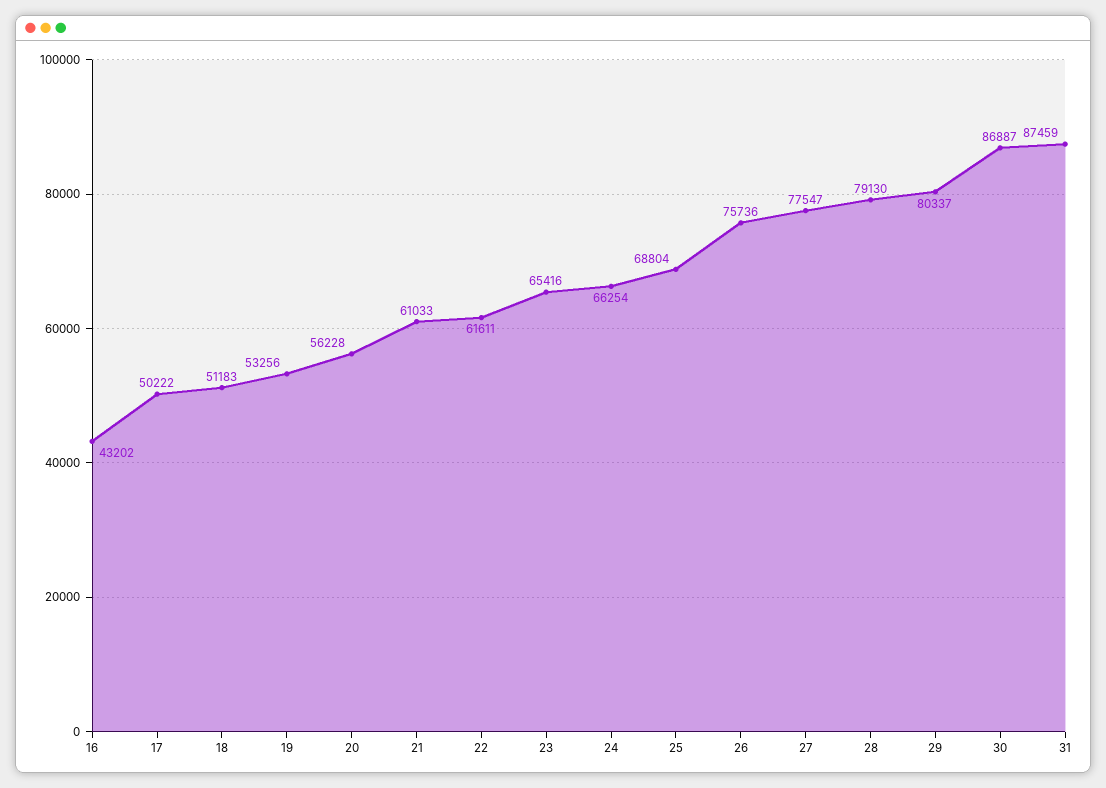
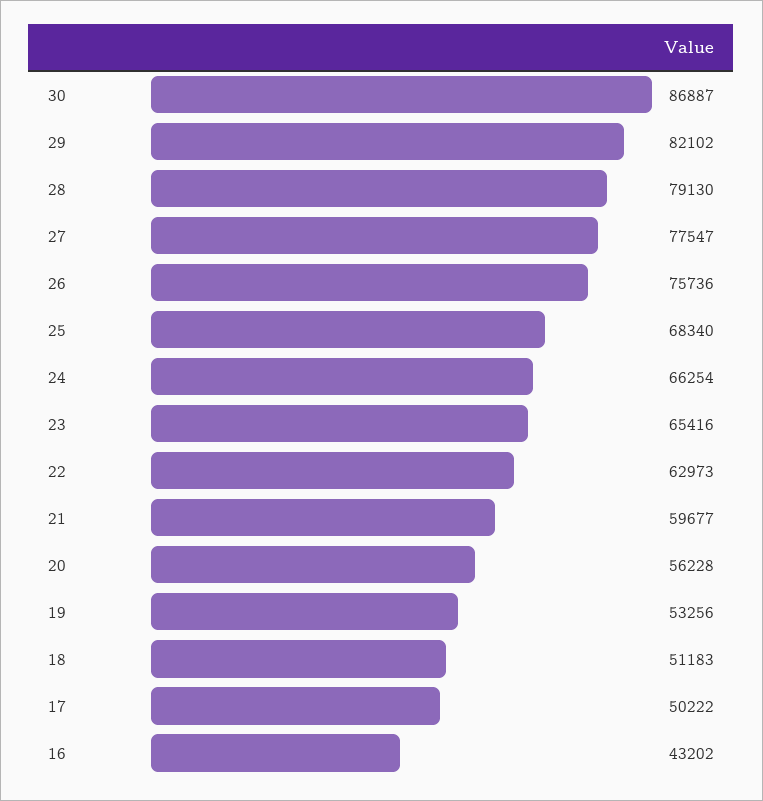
  {
    "16": 43202,
    "17": 50222,
    "18": 51183,
    "19": 53256,
    "20": 56228,
-   "21": 61033,
+   "21": 59677,
-   "22": 61611,
+   "22": 62973,
    "23": 65416,
    "24": 66254,
-   "25": 68804,
+   "25": 68340,
    "26": 75736,
    "27": 77547,
    "28": 79130,
-   "29": 80337,
+   "29": 82102,
-   "30": 86887,
+   "30": 86887
-   "31": 87459
  }

